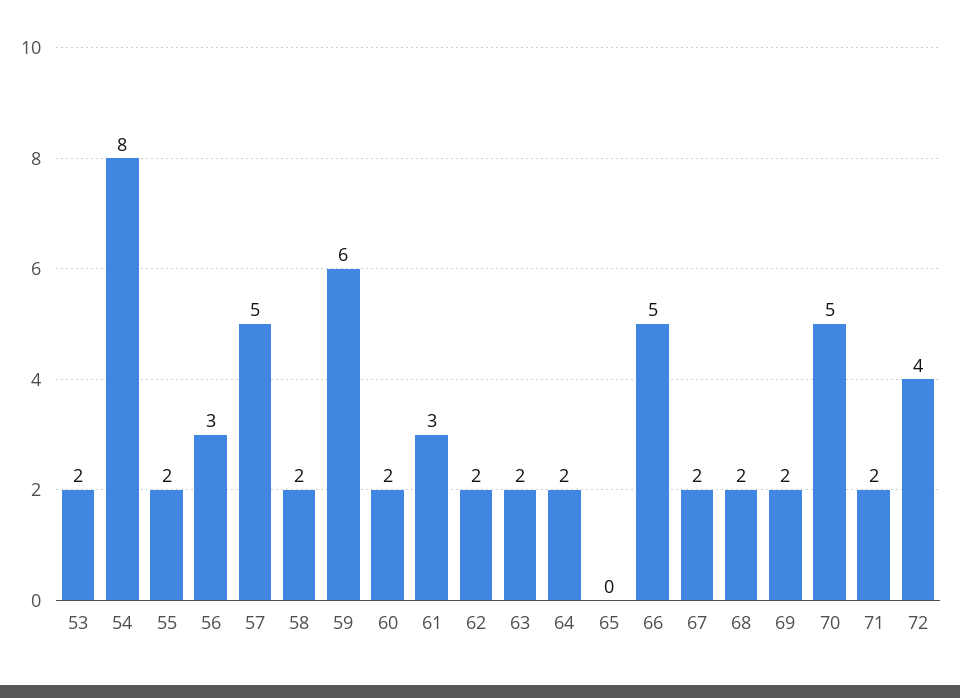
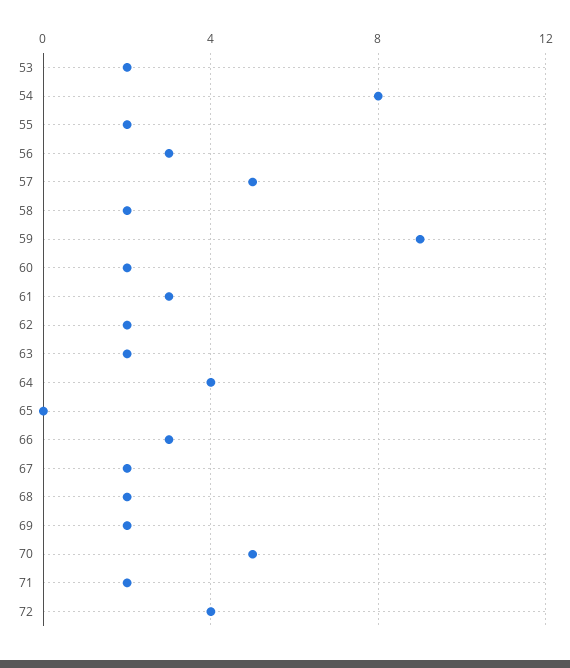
  {
    "53": 2,
    "54": 8,
    "55": 2,
    "56": 3,
    "57": 5,
    "58": 2,
-   "59": 6,
+   "59": 9,
    "60": 2,
    "61": 3,
    "62": 2,
    "63": 2,
-   "64": 2,
+   "64": 4,
    "65": 0,
-   "66": 5,
+   "66": 3,
    "67": 2,
    "68": 2,
    "69": 2,
    "70": 5,
    "71": 2,
    "72": 4
  }

